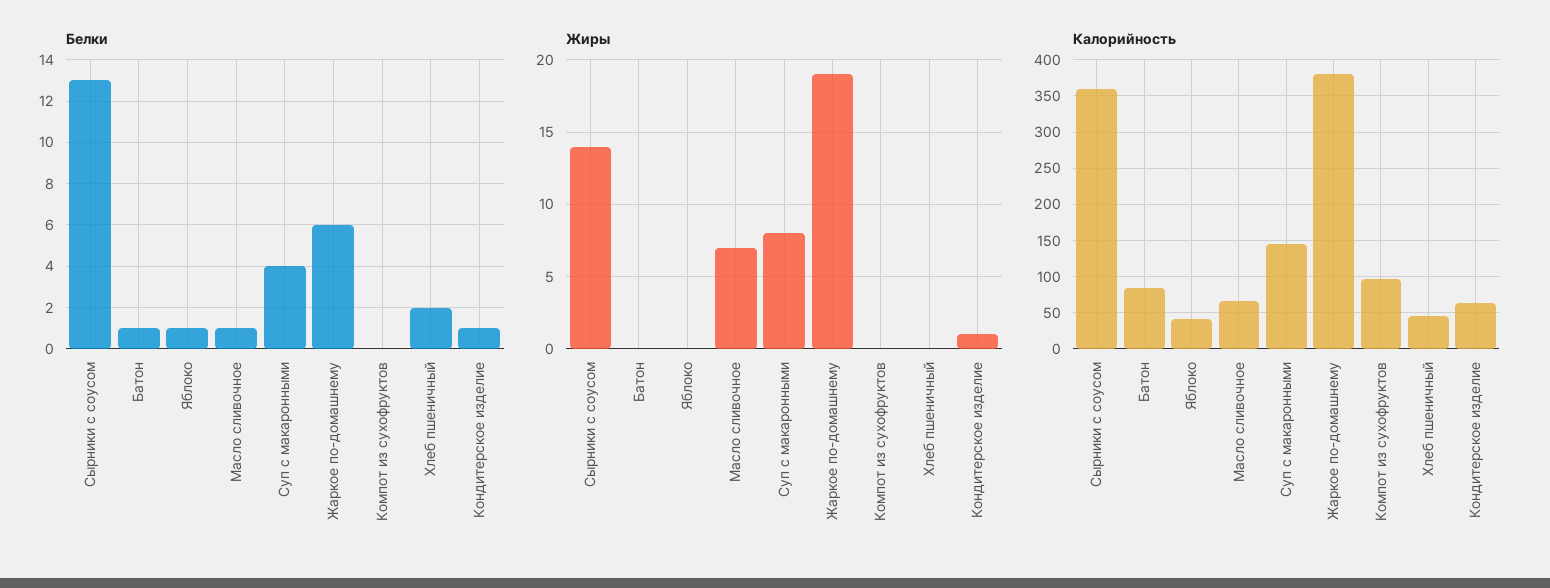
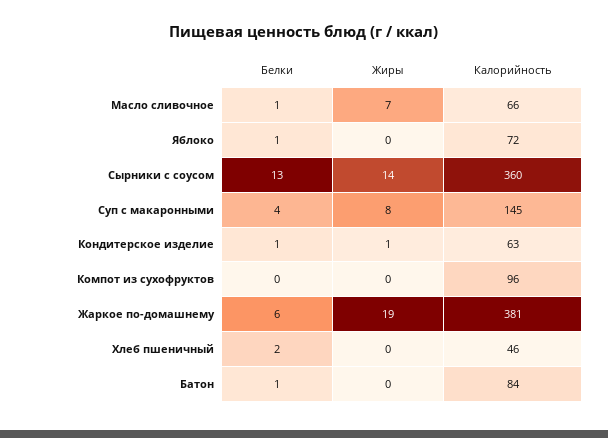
  {
    "Белки": {
      "Сырники с соусом": 13,
      "Батон": 1,
      "Яблоко": 1,
      "Масло сливочное": 1,
      "Суп с макаронными": 4,
      "Жаркое по-домашнему": 6,
      "Компот из сухофруктов": 0,
      "Хлеб пшеничный": 2,
      "Кондитерское изделие": 1
    },
    "Жиры": {
      "Сырники с соусом": 14,
      "Батон": 0,
      "Яблоко": 0,
      "Масло сливочное": 7,
      "Суп с макаронными": 8,
      "Жаркое по-домашнему": 19,
      "Компот из сухофруктов": 0,
      "Хлеб пшеничный": 0,
      "Кондитерское изделие": 1
    },
    "Калорийность": {
      "Сырники с соусом": 360,
      "Батон": 84,
-     "Яблоко": 40,
+     "Яблоко": 72,
      "Масло сливочное": 66,
      "Суп с макаронными": 145,
      "Жаркое по-домашнему": 381,
      "Компот из сухофруктов": 96,
      "Хлеб пшеничный": 46,
      "Кондитерское изделие": 63
    }
  }

